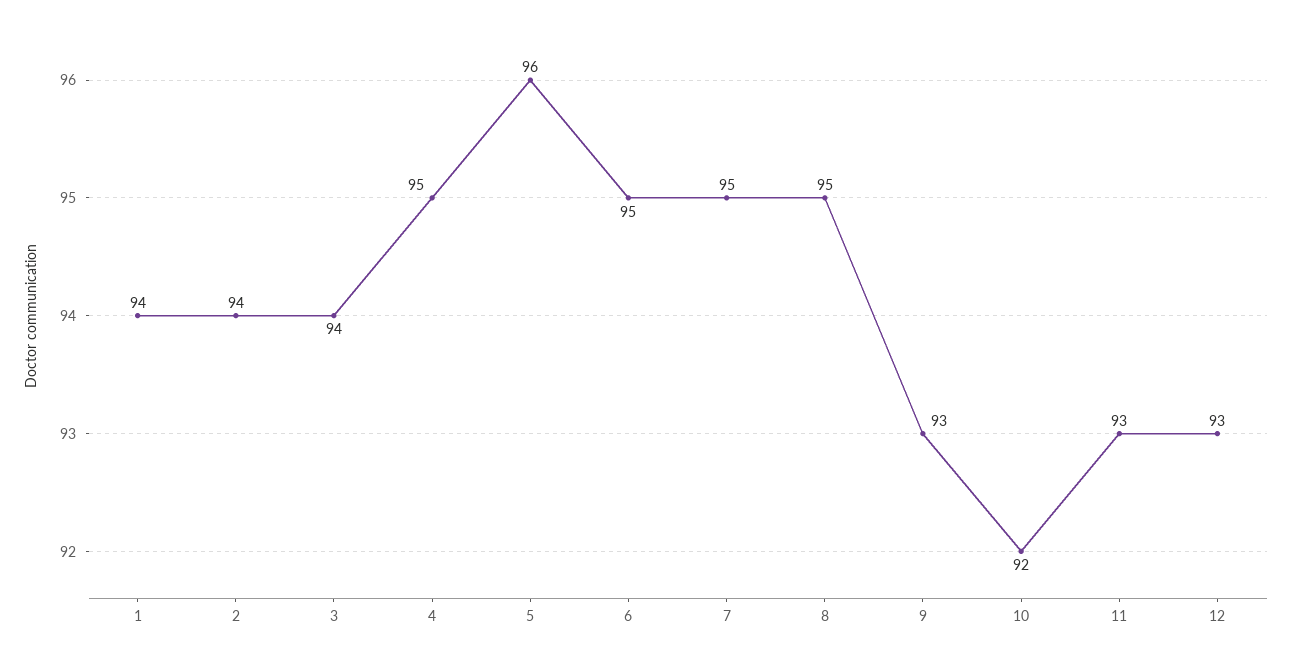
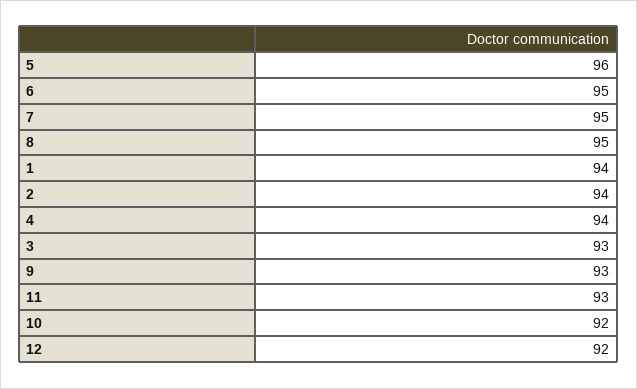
  {
    "1": 94,
    "2": 94,
-   "3": 94,
+   "3": 93,
-   "4": 95,
+   "4": 94,
    "5": 96,
    "6": 95,
    "7": 95,
    "8": 95,
    "9": 93,
    "10": 92,
    "11": 93,
-   "12": 93
+   "12": 92
  }

